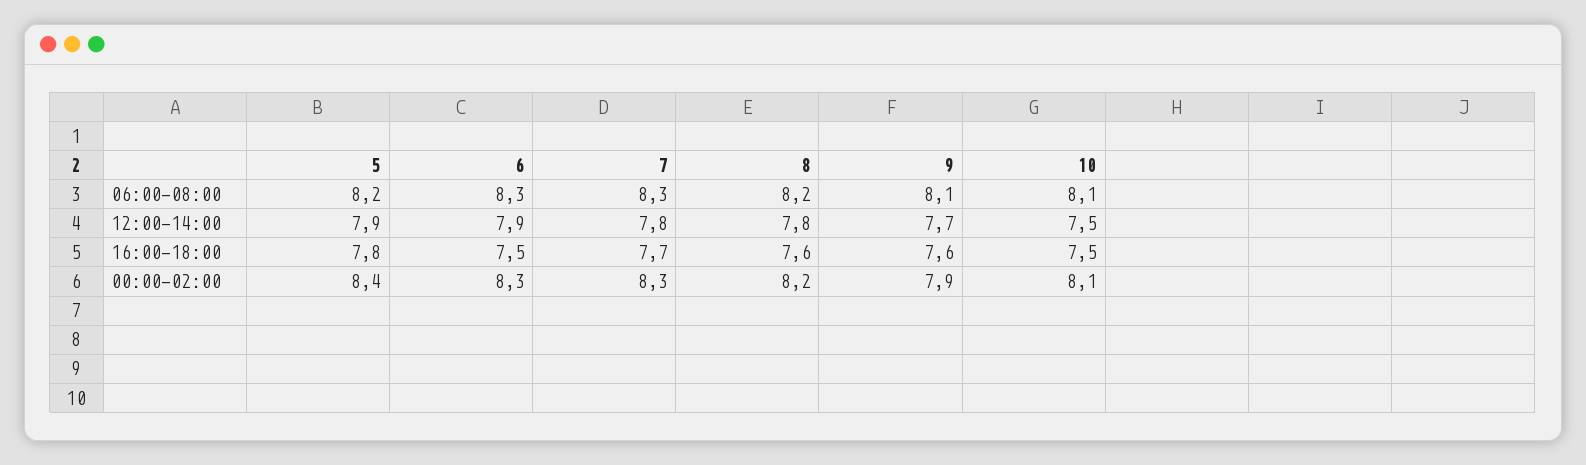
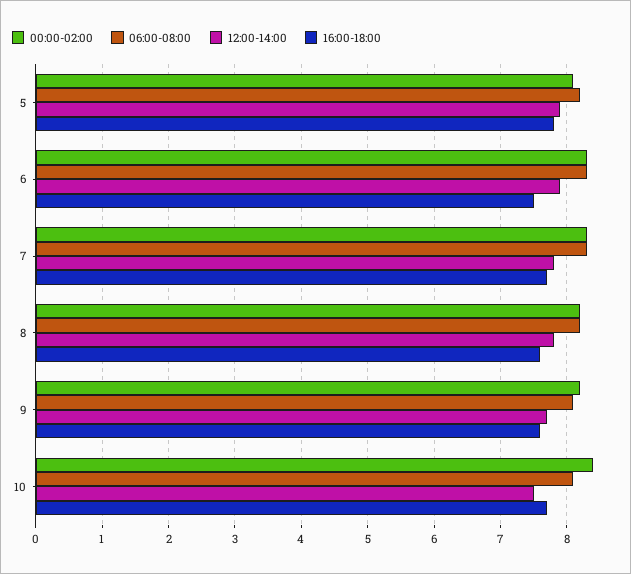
  {
    "06:00-08:00": {
      "5": 8.2,
      "6": 8.3,
      "7": 8.3,
      "8": 8.2,
      "9": 8.1,
      "10": 8.1
    },
    "12:00-14:00": {
      "5": 7.9,
      "6": 7.9,
      "7": 7.8,
      "8": 7.8,
      "9": 7.7,
      "10": 7.5
    },
    "16:00-18:00": {
      "5": 7.8,
      "6": 7.5,
      "7": 7.7,
      "8": 7.6,
      "9": 7.6,
-     "10": 7.5
+     "10": 7.7
    },
    "00:00-02:00": {
-     "5": 8.4,
+     "5": 8.1,
      "6": 8.3,
      "7": 8.3,
      "8": 8.2,
-     "9": 7.9,
+     "9": 8.2,
-     "10": 8.1
+     "10": 8.4
    }
  }

